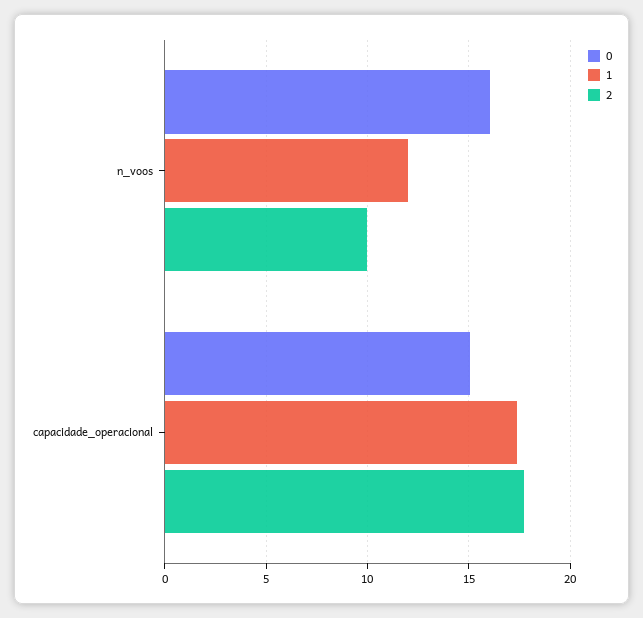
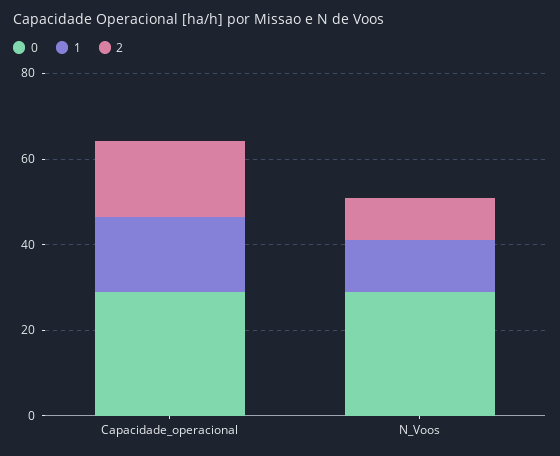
  {
    "0": {
-     "n_voos": 16,
+     "n_voos": 30,
-     "capacidade_operacional": 15
+     "capacidade_operacional": 30
    },
    "1": {
      "n_voos": 12,
      "capacidade_operacional": 17.5
    },
    "2": {
      "n_voos": 10,
      "capacidade_operacional": 17.5
    }
  }

